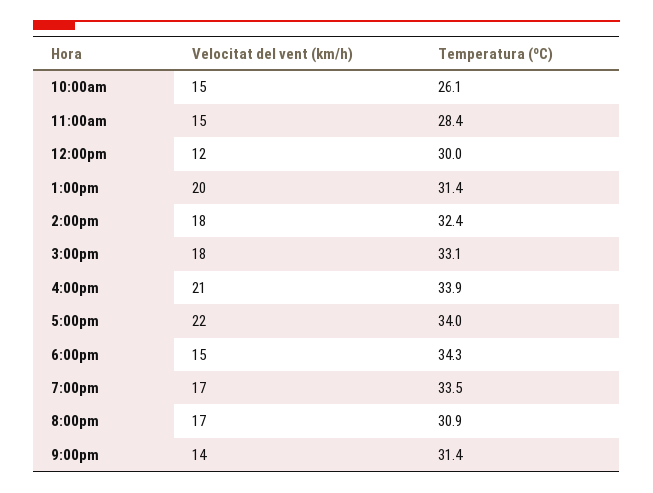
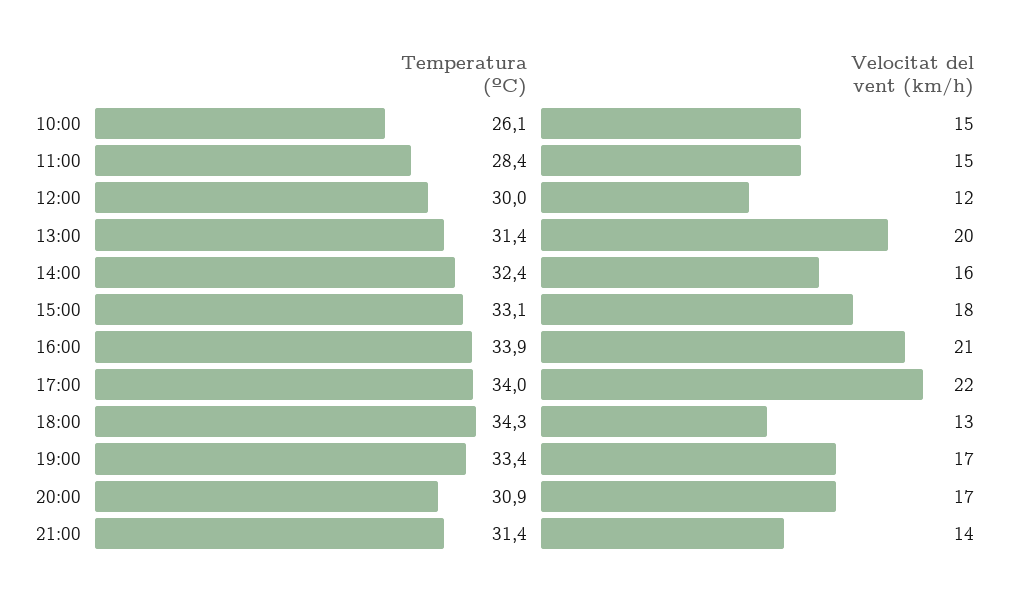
  {
    "Velocitat del vent (km/h)": {
      "10:00am": 15,
      "11:00am": 15,
      "12:00pm": 12,
      "1:00pm": 20,
-     "2:00pm": 18,
+     "2:00pm": 16,
      "3:00pm": 18,
      "4:00pm": 21,
      "5:00pm": 22,
-     "6:00pm": 15,
+     "6:00pm": 13,
      "7:00pm": 17,
      "8:00pm": 17,
      "9:00pm": 14
    },
    "Temperatura (ºC)": {
      "10:00am": 26.1,
      "11:00am": 28.4,
      "12:00pm": 30,
      "1:00pm": 31.4,
      "2:00pm": 32.4,
      "3:00pm": 33.1,
      "4:00pm": 33.9,
      "5:00pm": 34,
      "6:00pm": 34.3,
-     "7:00pm": 33.5,
+     "7:00pm": 33.4,
      "8:00pm": 30.9,
      "9:00pm": 31.4
    }
  }

